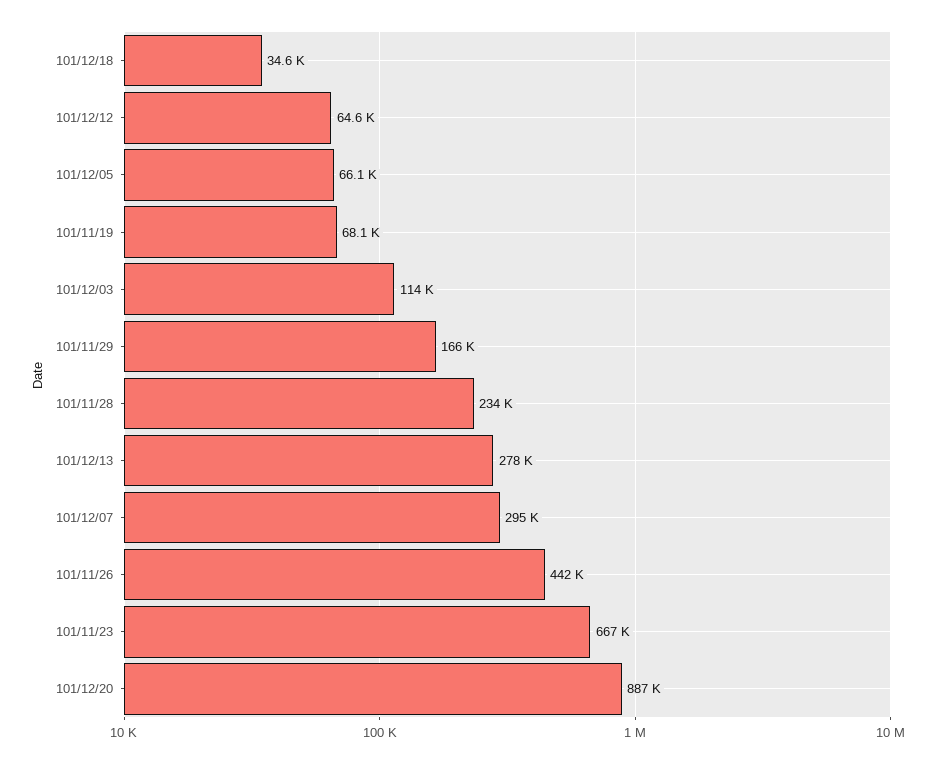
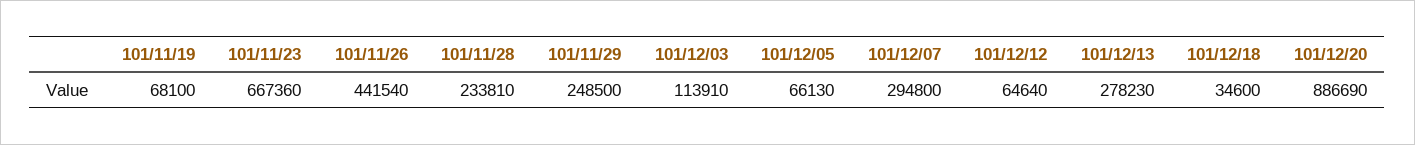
  {
    "101/12/18": 34600,
    "101/12/12": 64640,
    "101/12/05": 66130,
    "101/11/19": 68100,
    "101/12/03": 113910,
-   "101/11/29": 166000,
+   "101/11/29": 248500,
    "101/11/28": 233810,
    "101/12/13": 278230,
    "101/12/07": 294800,
    "101/11/26": 441540,
    "101/11/23": 667360,
    "101/12/20": 886690
  }

